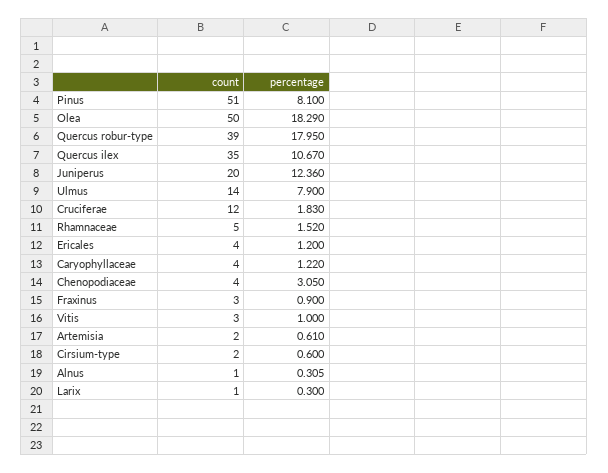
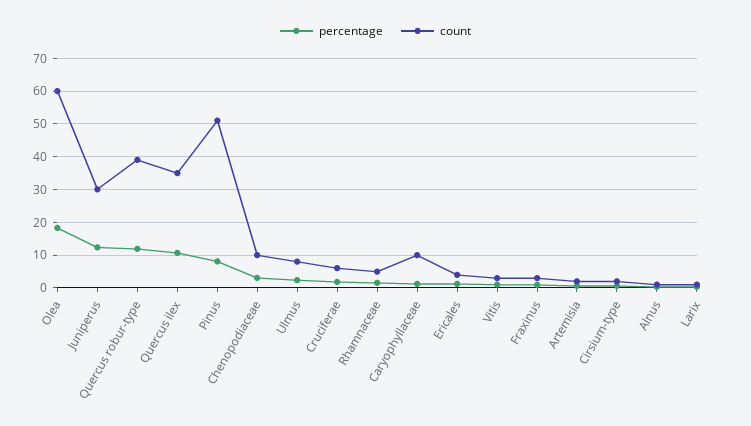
  {
    "count": {
      "Pinus": 51,
-     "Olea": 50,
+     "Olea": 60,
      "Quercus robur-type": 39,
      "Quercus ilex": 35,
-     "Juniperus": 20,
+     "Juniperus": 30,
-     "Ulmus": 14,
+     "Ulmus": 8,
-     "Cruciferae": 12,
+     "Cruciferae": 6,
      "Rhamnaceae": 5,
      "Ericales": 4,
-     "Caryophyllaceae": 4,
+     "Caryophyllaceae": 10,
-     "Chenopodiaceae": 4,
+     "Chenopodiaceae": 10,
      "Fraxinus": 3,
      "Vitis": 3,
      "Artemisia": 2,
      "Cirsium-type": 2,
      "Alnus": 1,
      "Larix": 1
    },
    "percentage": {
      "Pinus": 8.1,
      "Olea": 18.29,
-     "Quercus robur-type": 17.95,
+     "Quercus robur-type": 12,
      "Quercus ilex": 10.67,
      "Juniperus": 12.36,
-     "Ulmus": 7.9,
+     "Ulmus": 2,
      "Cruciferae": 1.83,
      "Rhamnaceae": 1.52,
      "Ericales": 1.2,
      "Caryophyllaceae": 1.22,
      "Chenopodiaceae": 3.05,
      "Fraxinus": 0.9,
      "Vitis": 1,
      "Artemisia": 0.61,
      "Cirsium-type": 0.6,
      "Alnus": 0.305,
      "Larix": 0.3
    }
  }

